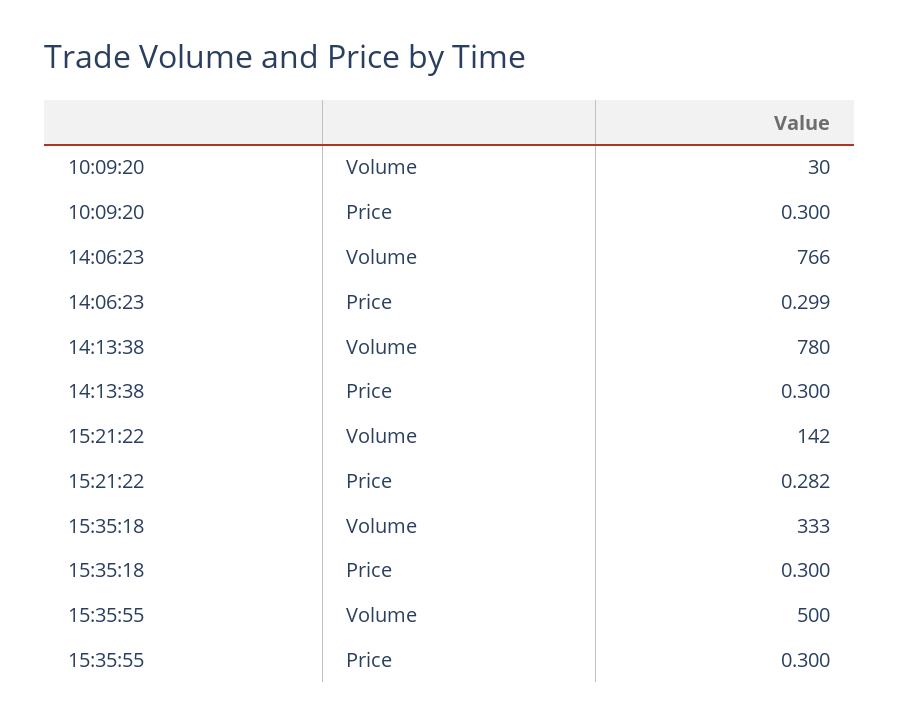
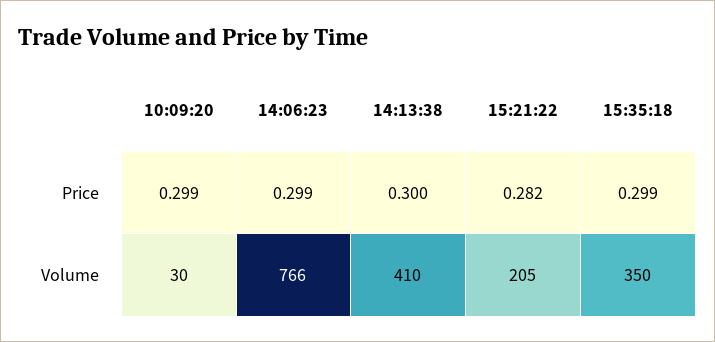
  {
    "10:09:20": {
      "Volume": 30,
-     "Price": 0.3
+     "Price": 0.299
    },
    "14:06:23": {
      "Volume": 766,
      "Price": 0.299
    },
    "14:13:38": {
-     "Volume": 780,
+     "Volume": 410,
      "Price": 0.3
    },
    "15:21:22": {
-     "Volume": 142,
+     "Volume": 205,
      "Price": 0.282
    },
    "15:35:18": {
-     "Volume": 333,
+     "Volume": 350,
-     "Price": 0.3
+     "Price": 0.299
-   },
+   }
-   "15:35:55": {
-     "Volume": 500,
-     "Price": 0.3
-   }
  }

